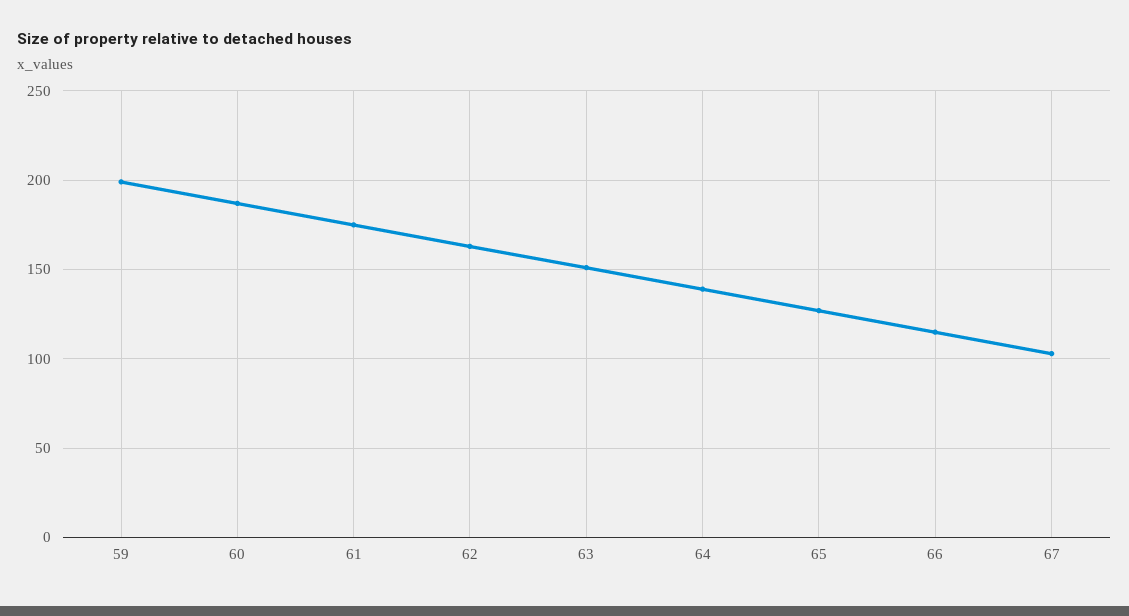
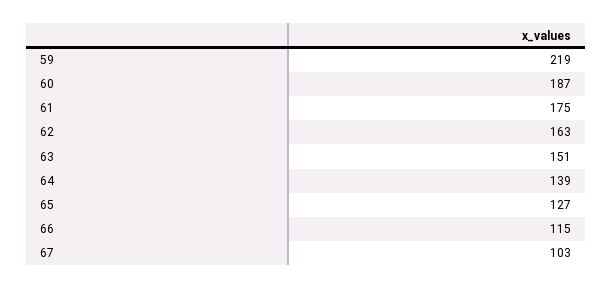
  {
-   "59": 200,
+   "59": 219,
    "60": 187,
    "61": 175,
    "62": 163,
    "63": 151,
    "64": 139,
    "65": 127,
    "66": 115,
    "67": 103
  }

